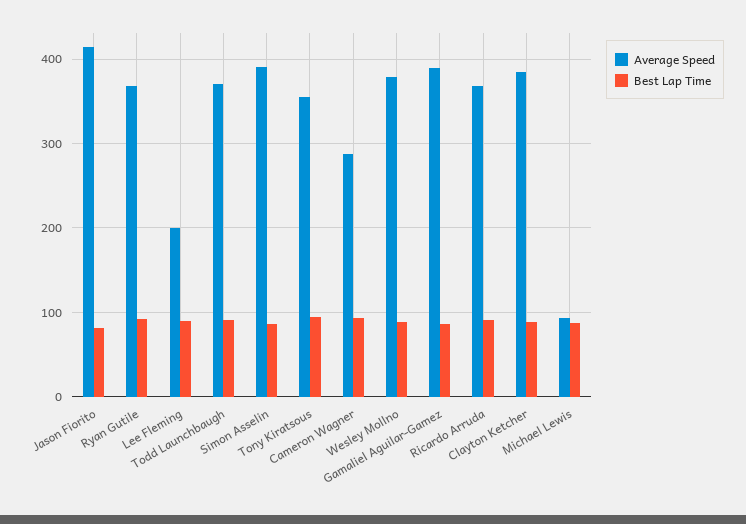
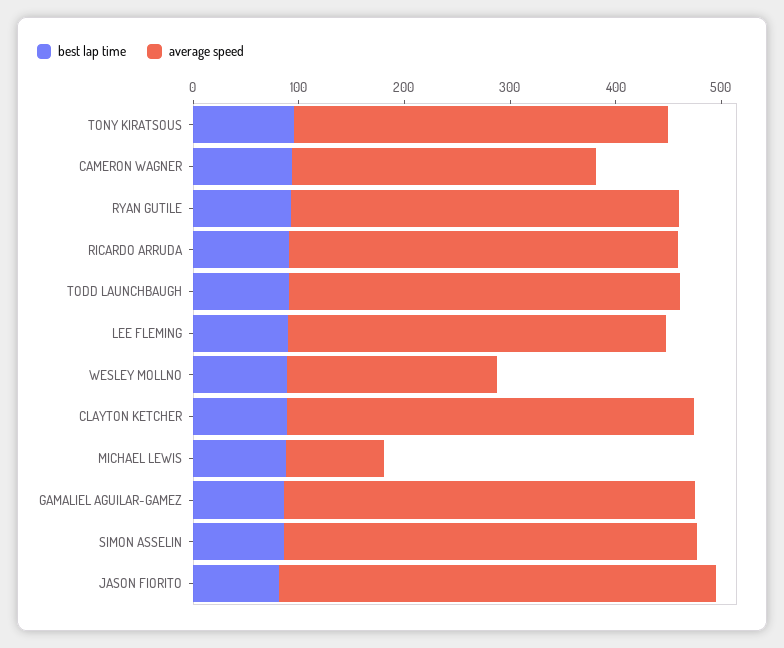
  {
    "Average Speed": {
      "Jason Fiorito": 410,
      "Ryan Gutile": 370,
-     "Lee Fleming": 200,
+     "Lee Fleming": 360,
      "Todd Launchbaugh": 370,
      "Simon Asselin": 390,
      "Tony Kiratsous": 360,
      "Cameron Wagner": 290,
-     "Wesley Mollno": 380,
+     "Wesley Mollno": 200,
      "Gamaliel Aguilar-Gamez": 390,
      "Ricardo Arruda": 370,
      "Clayton Ketcher": 390,
      "Michael Lewis": 90
    },
    "Best Lap Time": {
      "Jason Fiorito": 80,
      "Ryan Gutile": 90,
      "Lee Fleming": 90,
      "Todd Launchbaugh": 90,
      "Simon Asselin": 90,
      "Tony Kiratsous": 100,
      "Cameron Wagner": 90,
      "Wesley Mollno": 90,
      "Gamaliel Aguilar-Gamez": 90,
      "Ricardo Arruda": 90,
      "Clayton Ketcher": 90,
      "Michael Lewis": 90
    }
  }

